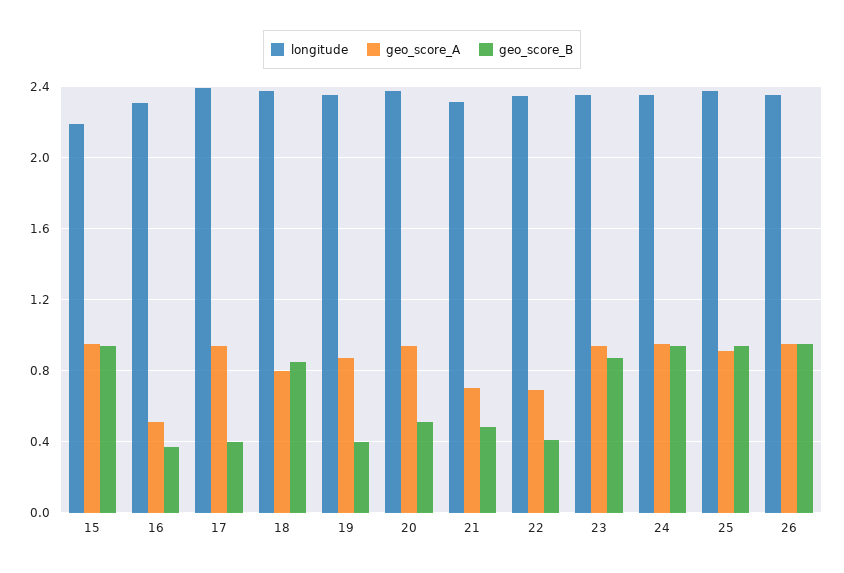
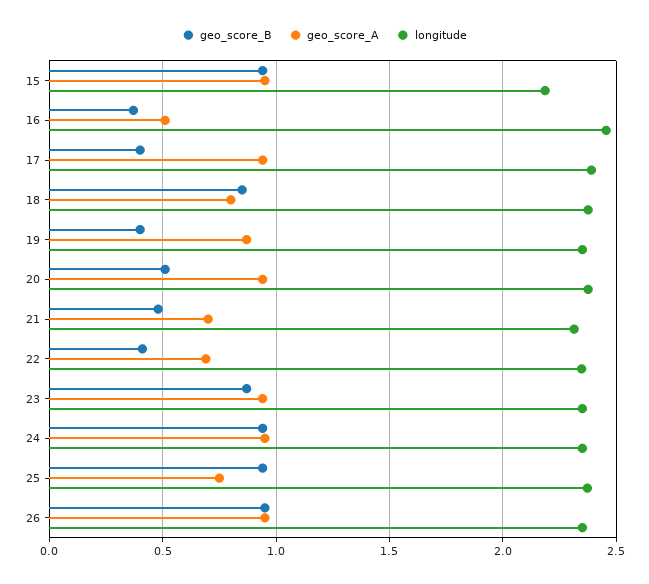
  {
    "longitude": {
      "15": 2.2,
-     "16": 2.3,
+     "16": 2.45,
      "17": 2.4,
      "18": 2.4,
      "19": 2.35,
      "20": 2.4,
      "21": 2.3,
      "22": 2.35,
      "23": 2.35,
      "24": 2.35,
      "25": 2.35,
      "26": 2.35
    },
    "geo_score_A": {
      "15": 0.95,
      "16": 0.5,
      "17": 0.95,
      "18": 0.8,
      "19": 0.85,
      "20": 0.95,
      "21": 0.7,
      "22": 0.7,
      "23": 0.95,
      "24": 0.95,
-     "25": 0.9,
+     "25": 0.75,
      "26": 0.95
    },
    "geo_score_B": {
      "15": 0.95,
      "16": 0.35,
      "17": 0.4,
      "18": 0.85,
      "19": 0.4,
      "20": 0.5,
      "21": 0.5,
      "22": 0.4,
      "23": 0.85,
      "24": 0.95,
      "25": 0.95,
      "26": 0.95
    }
  }

